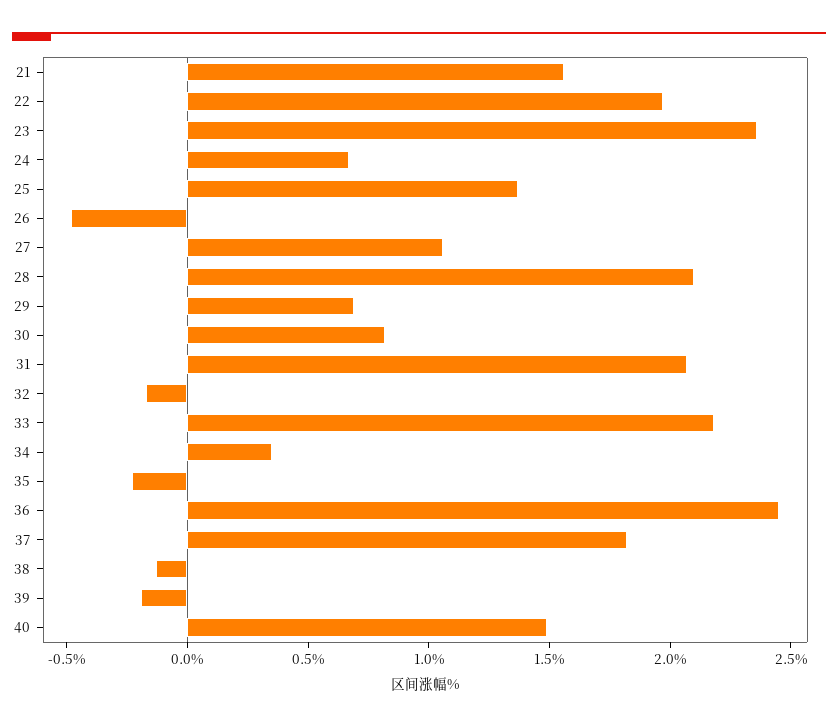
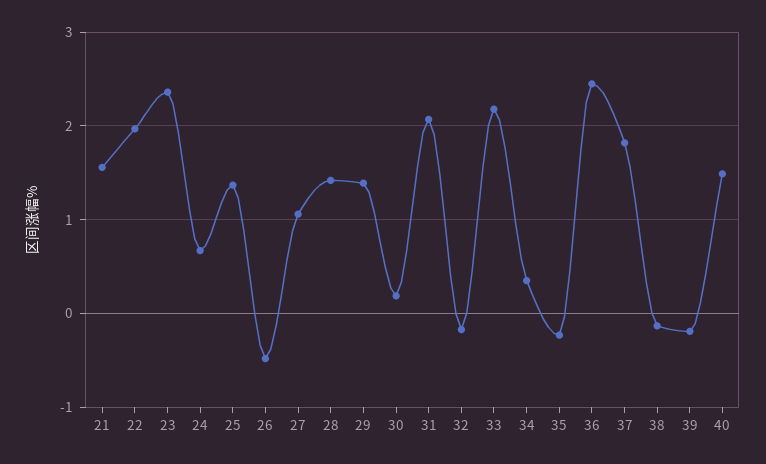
  {
    "21": 1.6,
    "22": 2,
    "23": 2.4,
    "24": 0.7,
    "25": 1.4,
    "26": -0.5,
    "27": 1.1,
-   "28": 2.1,
+   "28": 1.4,
-   "29": 0.7,
+   "29": 1.4,
-   "30": 0.8,
+   "30": 0.2,
    "31": 2.1,
    "32": -0.2,
    "33": 2.2,
    "34": 0.4,
    "35": -0.2,
    "36": 2.5,
    "37": 1.8,
    "38": -0.1,
    "39": -0.2,
    "40": 1.5
  }

